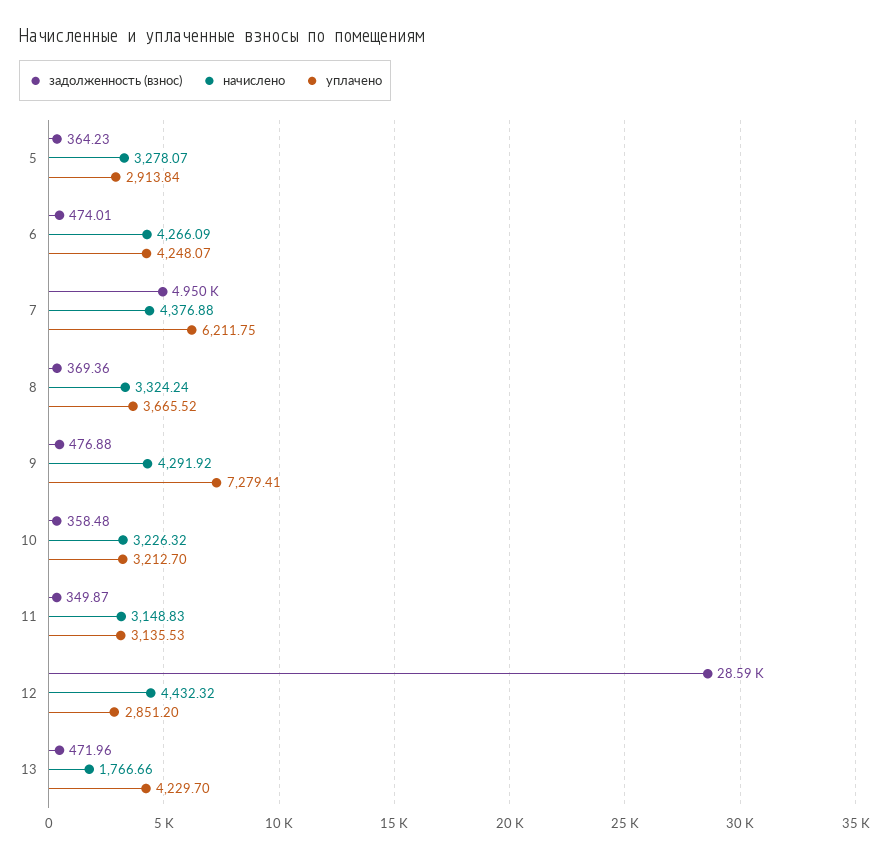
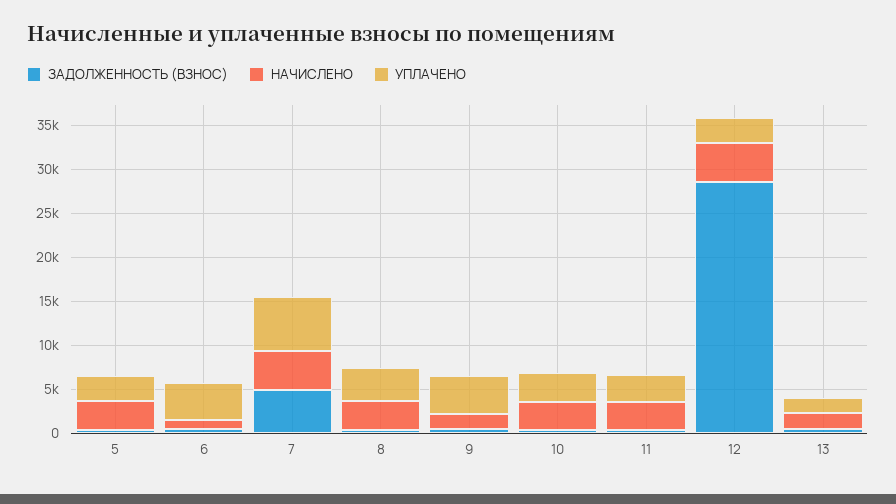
  {
    "задолженность (взнос)": {
      "5": 364.23,
      "6": 474.01,
      "7": 4950,
      "8": 369.36,
      "9": 476.88,
      "10": 358.48,
      "11": 349.87,
      "12": 28590,
      "13": 471.96
    },
    "начислено": {
      "5": 3278.07,
-     "6": 4266.09,
+     "6": 1000,
      "7": 4376.88,
      "8": 3324.24,
-     "9": 4291.92,
+     "9": 2000,
      "10": 3226.32,
      "11": 3148.83,
      "12": 4432.32,
      "13": 1766.66
    },
    "уплачено": {
      "5": 2913.84,
      "6": 4248.07,
      "7": 6211.75,
      "8": 3665.52,
-     "9": 7279.41,
+     "9": 4000,
      "10": 3212.7,
      "11": 3135.53,
      "12": 2851.2,
-     "13": 4229.7
+     "13": 2000
    }
  }

